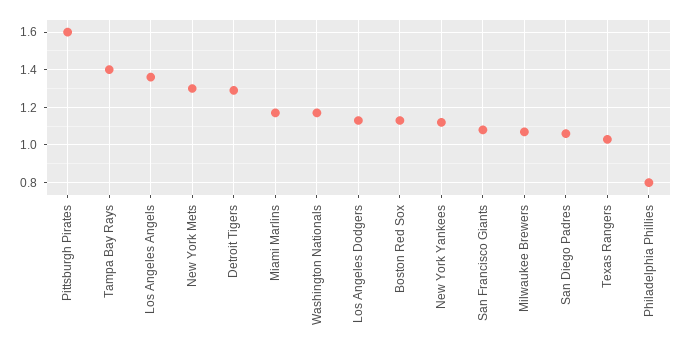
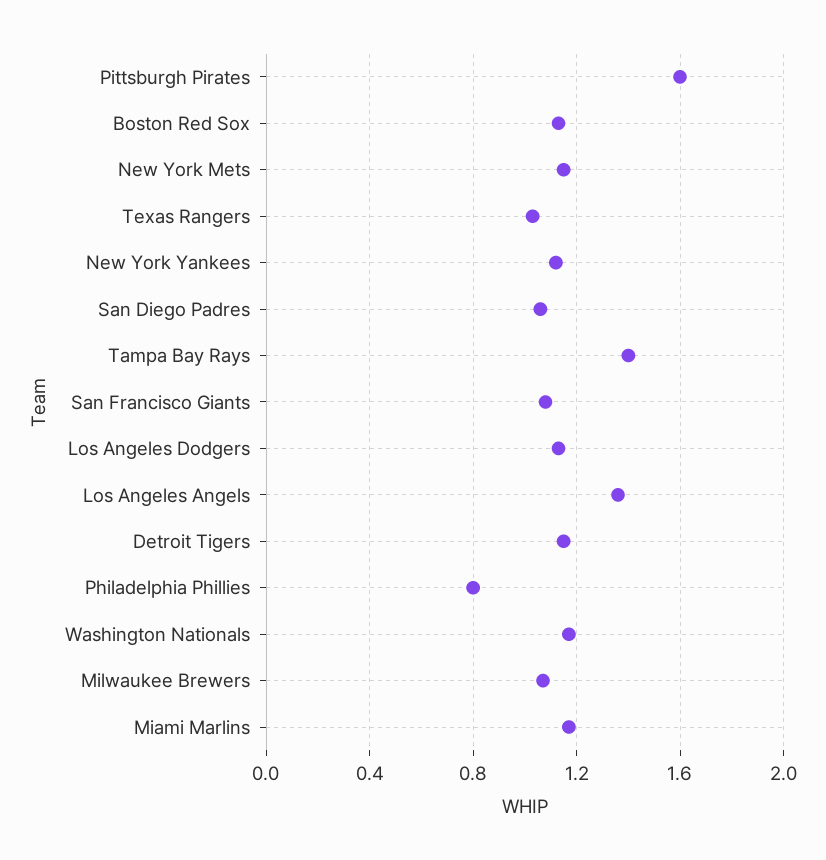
  {
    "Pittsburgh Pirates": 1.6,
    "Tampa Bay Rays": 1.4,
    "Los Angeles Angels": 1.35,
-   "New York Mets": 1.3,
+   "New York Mets": 1.15,
-   "Detroit Tigers": 1.3,
+   "Detroit Tigers": 1.15,
    "Miami Marlins": 1.15,
    "Washington Nationals": 1.15,
    "Los Angeles Dodgers": 1.15,
    "Boston Red Sox": 1.15,
    "New York Yankees": 1.1,
    "San Francisco Giants": 1.1,
    "Milwaukee Brewers": 1.05,
    "San Diego Padres": 1.05,
    "Texas Rangers": 1.05,
    "Philadelphia Phillies": 0.8
  }

